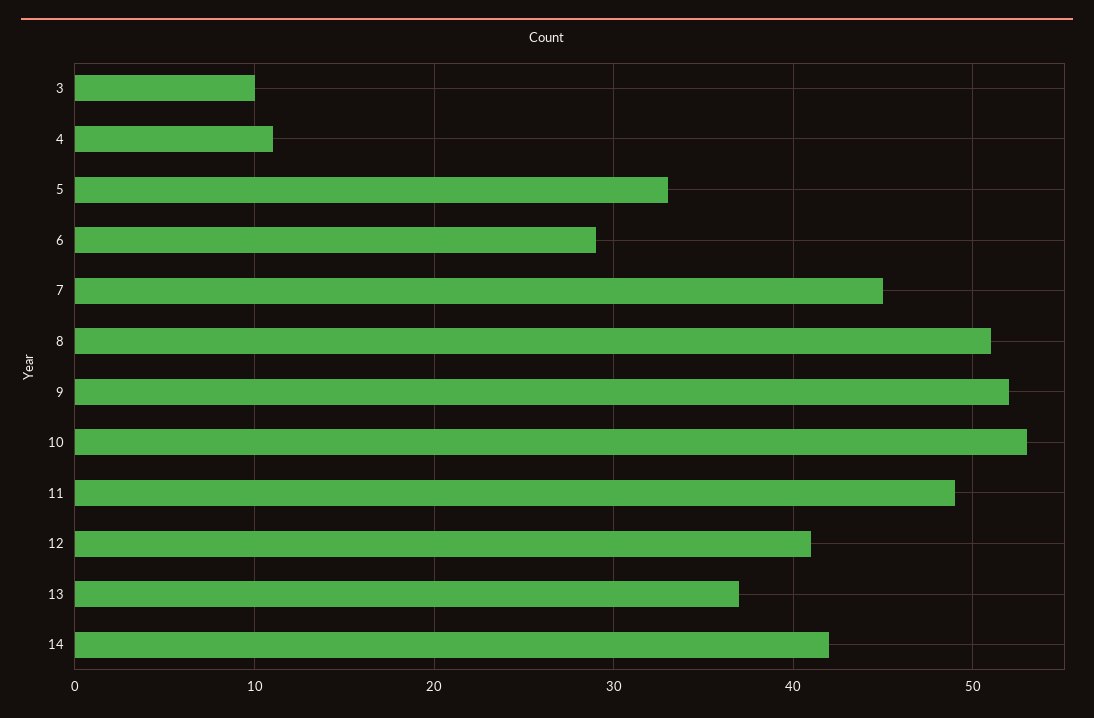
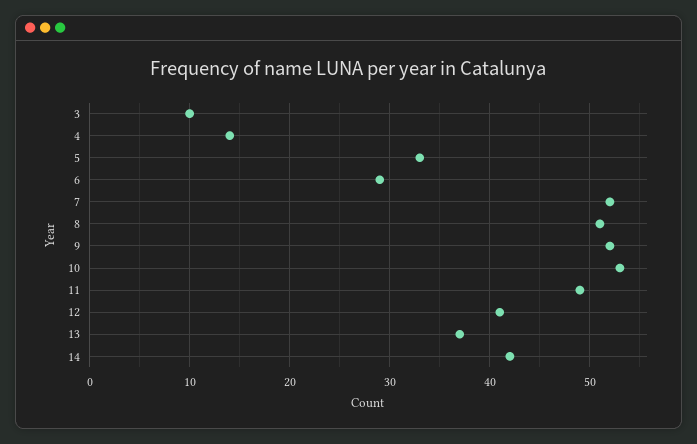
  {
    "3": 10,
-   "4": 11,
+   "4": 14,
    "5": 33,
    "6": 29,
-   "7": 45,
+   "7": 52,
    "8": 51,
    "9": 52,
    "10": 53,
    "11": 49,
    "12": 41,
    "13": 37,
    "14": 42
  }

